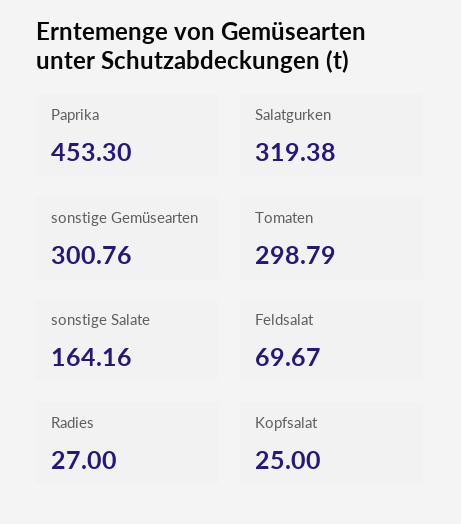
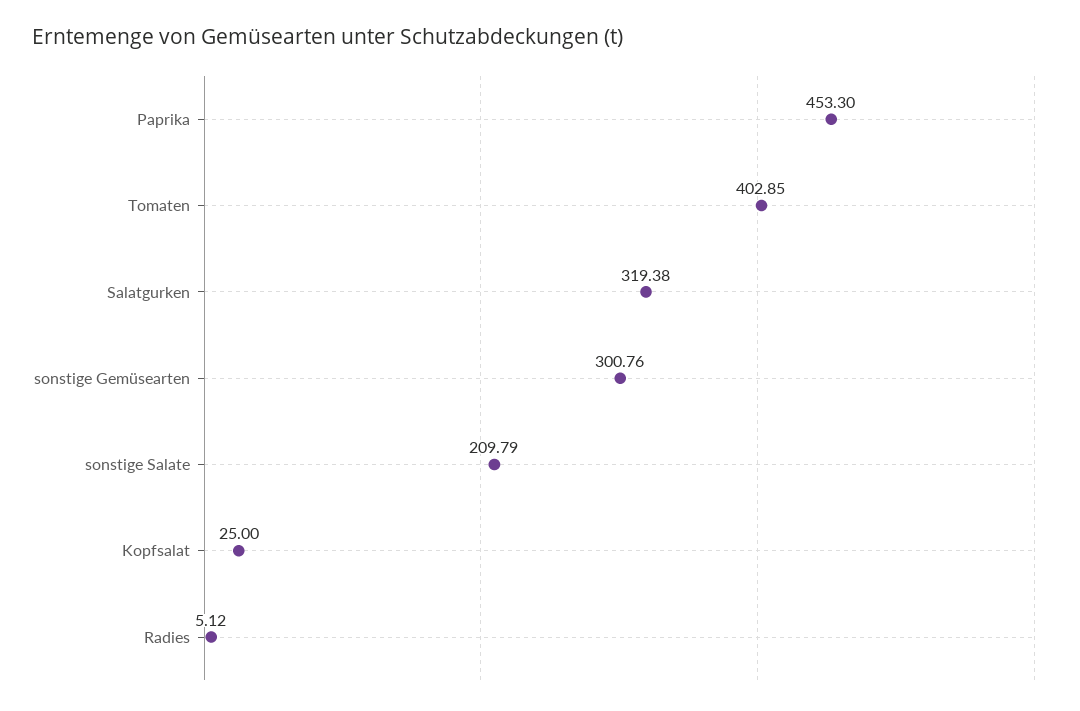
  {
    "Paprika": 453.3,
    "Salatgurken": 319.38,
    "sonstige Gemüsearten": 300.76,
-   "Tomaten": 298.79,
+   "Tomaten": 402.85,
-   "sonstige Salate": 164.16,
+   "sonstige Salate": 209.79,
-   "Feldsalat": 69.67,
-   "Radies": 27,
+   "Radies": 5.12,
    "Kopfsalat": 25
  }

